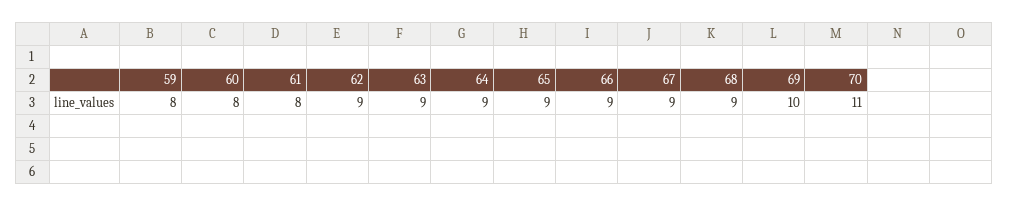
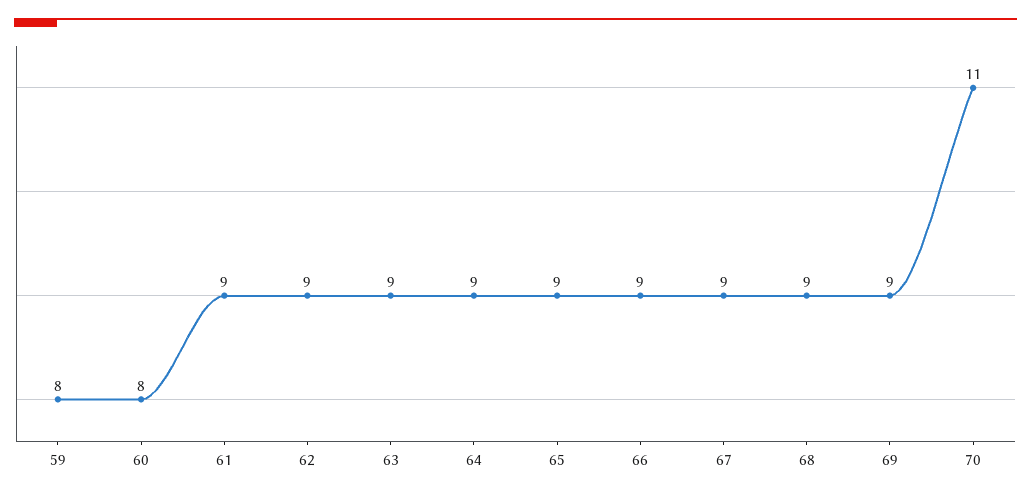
  {
    "59": 8,
    "60": 8,
-   "61": 8,
+   "61": 9,
    "62": 9,
    "63": 9,
    "64": 9,
    "65": 9,
    "66": 9,
    "67": 9,
    "68": 9,
-   "69": 10,
+   "69": 9,
    "70": 11
  }

